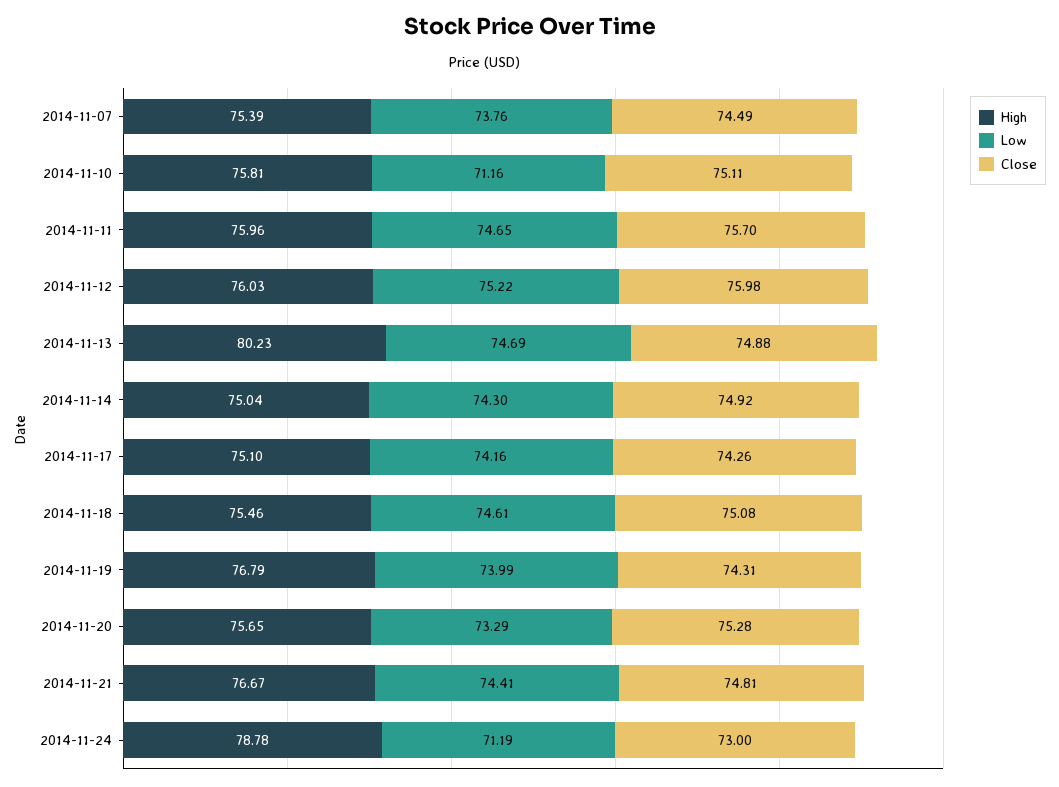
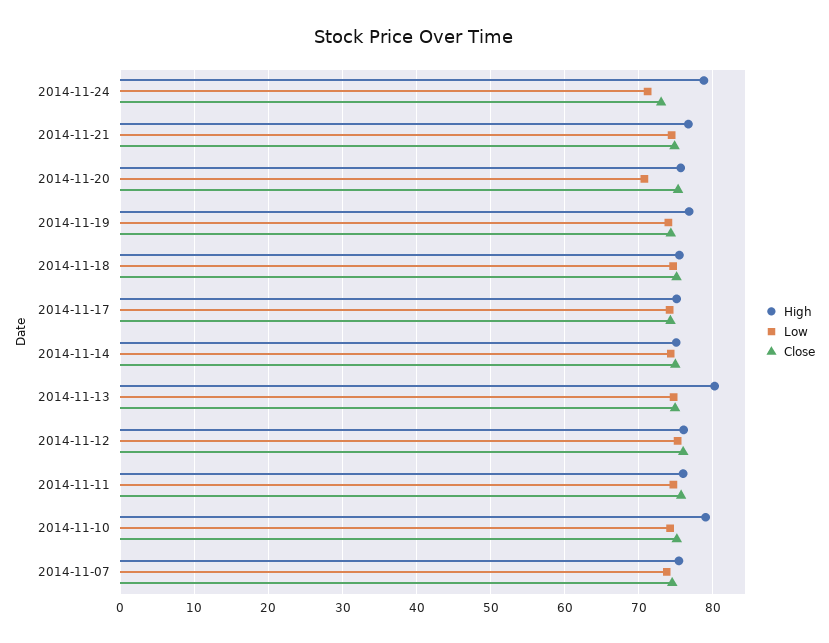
  {
    "High": {
      "2014-11-07": 75.39,
-     "2014-11-10": 75.81,
+     "2014-11-10": 79,
      "2014-11-11": 75.96,
      "2014-11-12": 76.03,
      "2014-11-13": 80.23,
      "2014-11-14": 75.04,
      "2014-11-17": 75.1,
      "2014-11-18": 75.46,
      "2014-11-19": 76.79,
      "2014-11-20": 75.65,
      "2014-11-21": 76.67,
      "2014-11-24": 78.78
    },
    "Low": {
      "2014-11-07": 73.76,
-     "2014-11-10": 71.16,
+     "2014-11-10": 74,
      "2014-11-11": 74.65,
      "2014-11-12": 75.22,
      "2014-11-13": 74.69,
      "2014-11-14": 74.3,
      "2014-11-17": 74.16,
      "2014-11-18": 74.61,
      "2014-11-19": 73.99,
-     "2014-11-20": 73.29,
+     "2014-11-20": 71,
      "2014-11-21": 74.41,
      "2014-11-24": 71.19
    },
    "Close": {
      "2014-11-07": 74.49,
      "2014-11-10": 75.11,
      "2014-11-11": 75.7,
      "2014-11-12": 75.98,
      "2014-11-13": 74.88,
      "2014-11-14": 74.92,
      "2014-11-17": 74.26,
      "2014-11-18": 75.08,
      "2014-11-19": 74.31,
      "2014-11-20": 75.28,
      "2014-11-21": 74.81,
      "2014-11-24": 73
    }
  }

